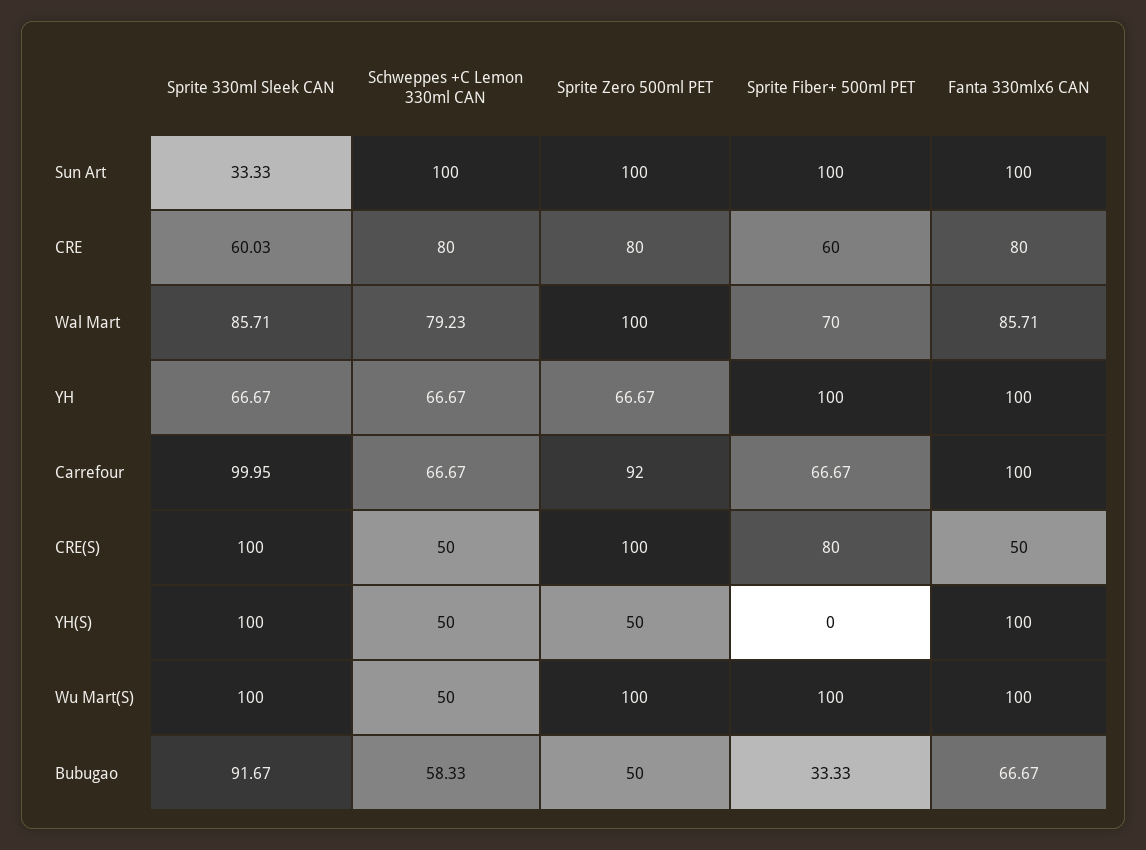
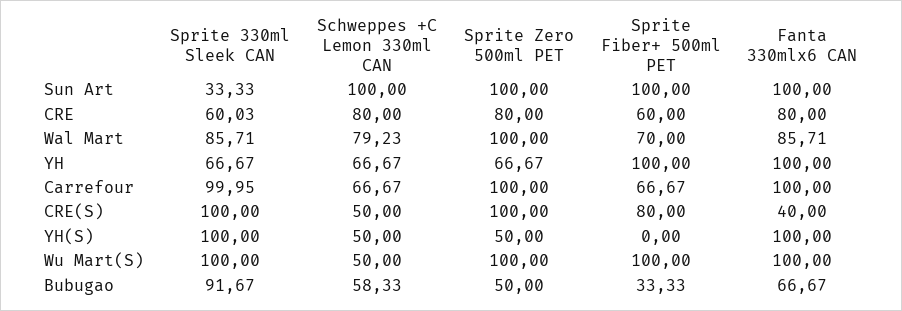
  {
    "Sprite 330ml Sleek CAN": {
      "Sun Art": 33.33,
      "CRE": 60.03,
      "Wal Mart": 85.71,
      "YH": 66.67,
      "Carrefour": 99.95,
      "CRE(S)": 100,
      "YH(S)": 100,
      "Wu Mart(S)": 100,
      "Bubugao": 91.67
    },
    "Schweppes +C Lemon 330ml CAN": {
      "Sun Art": 100,
      "CRE": 80,
      "Wal Mart": 79.23,
      "YH": 66.67,
      "Carrefour": 66.67,
      "CRE(S)": 50,
      "YH(S)": 50,
      "Wu Mart(S)": 50,
      "Bubugao": 58.33
    },
    "Sprite Zero 500ml PET": {
      "Sun Art": 100,
      "CRE": 80,
      "Wal Mart": 100,
      "YH": 66.67,
-     "Carrefour": 92,
+     "Carrefour": 100,
      "CRE(S)": 100,
      "YH(S)": 50,
      "Wu Mart(S)": 100,
      "Bubugao": 50
    },
    "Sprite Fiber+ 500ml PET": {
      "Sun Art": 100,
      "CRE": 60,
      "Wal Mart": 70,
      "YH": 100,
      "Carrefour": 66.67,
      "CRE(S)": 80,
      "YH(S)": 0,
      "Wu Mart(S)": 100,
      "Bubugao": 33.33
    },
    "Fanta 330mlx6 CAN": {
      "Sun Art": 100,
      "CRE": 80,
      "Wal Mart": 85.71,
      "YH": 100,
      "Carrefour": 100,
-     "CRE(S)": 50,
+     "CRE(S)": 40,
      "YH(S)": 100,
      "Wu Mart(S)": 100,
      "Bubugao": 66.67
    }
  }

